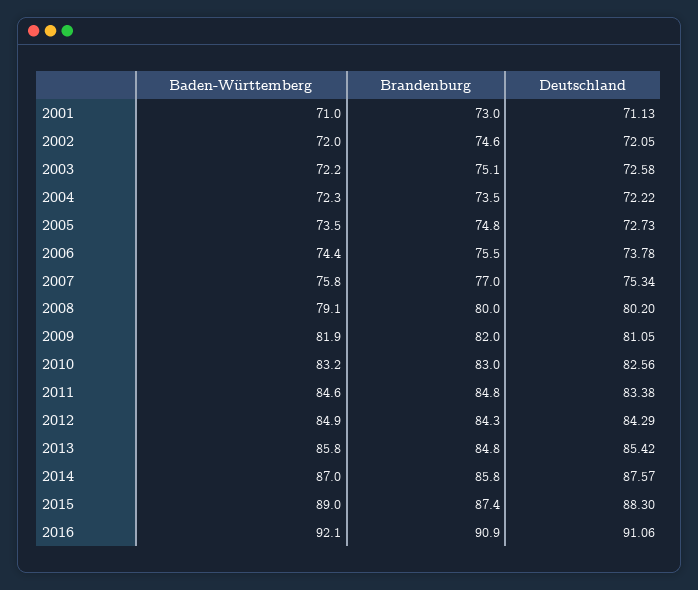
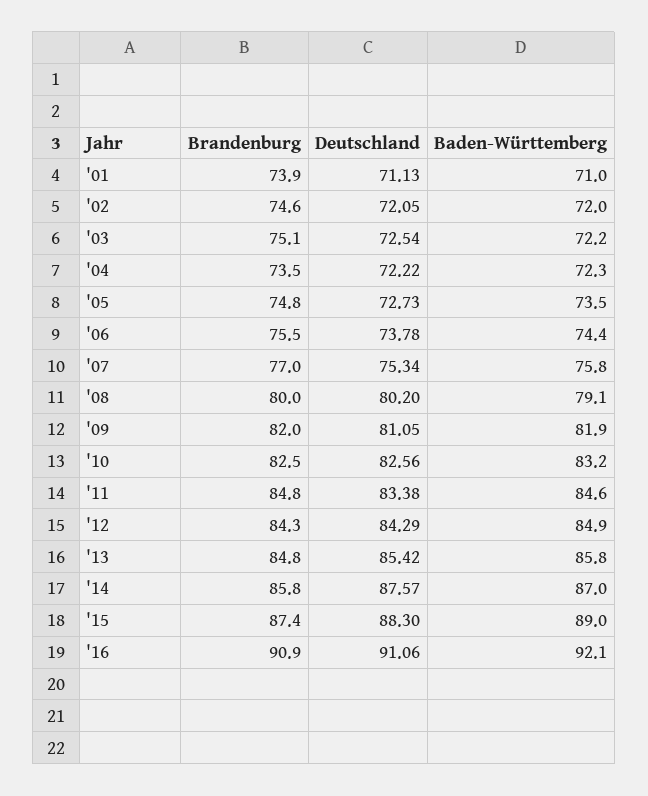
  {
    "Baden-Württemberg": {
      "2001": 71,
      "2002": 72,
      "2003": 72.2,
      "2004": 72.3,
      "2005": 73.5,
      "2006": 74.4,
      "2007": 75.8,
      "2008": 79.1,
      "2009": 81.9,
      "2010": 83.2,
      "2011": 84.6,
      "2012": 84.9,
      "2013": 85.8,
      "2014": 87,
      "2015": 89,
      "2016": 92.1
    },
    "Brandenburg": {
-     "2001": 73,
+     "2001": 73.9,
      "2002": 74.6,
      "2003": 75.1,
      "2004": 73.5,
      "2005": 74.8,
      "2006": 75.5,
      "2007": 77,
      "2008": 80,
      "2009": 82,
-     "2010": 83,
+     "2010": 82.5,
      "2011": 84.8,
      "2012": 84.3,
      "2013": 84.8,
      "2014": 85.8,
      "2015": 87.4,
      "2016": 90.9
    },
    "Deutschland": {
      "2001": 71.13,
      "2002": 72.05,
-     "2003": 72.58,
+     "2003": 72.54,
      "2004": 72.22,
      "2005": 72.73,
      "2006": 73.78,
      "2007": 75.34,
      "2008": 80.2,
      "2009": 81.05,
      "2010": 82.56,
      "2011": 83.38,
      "2012": 84.29,
      "2013": 85.42,
      "2014": 87.57,
      "2015": 88.3,
      "2016": 91.06
    }
  }

